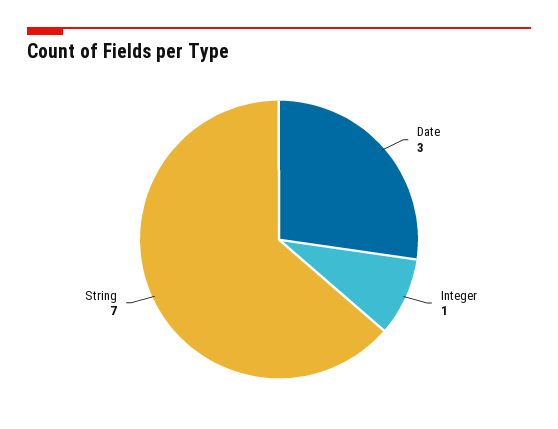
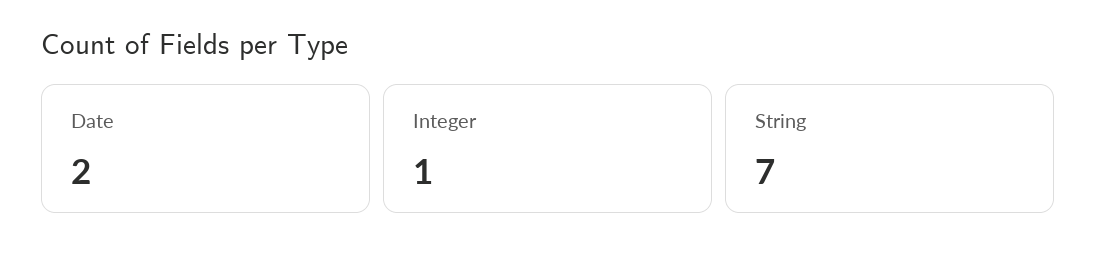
  {
-   "Date": 3,
+   "Date": 2,
    "Integer": 1,
    "String": 7
  }

